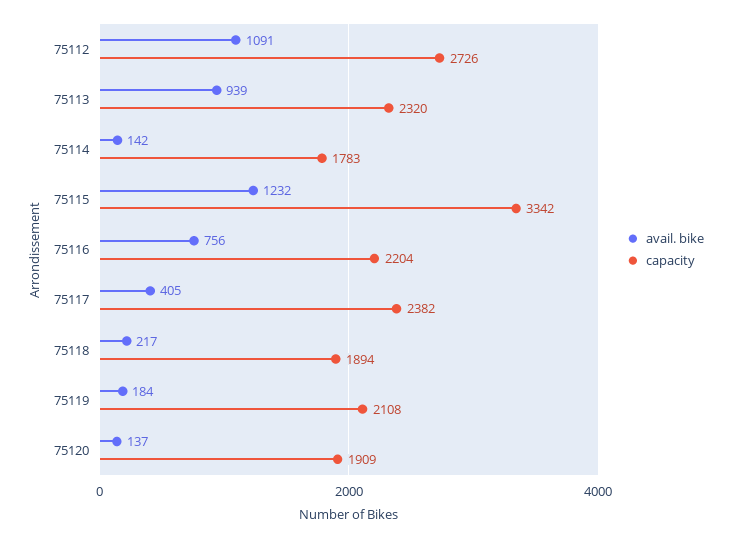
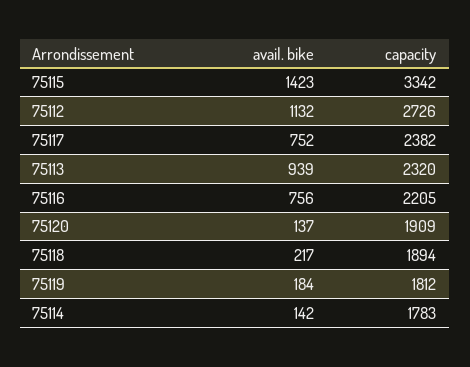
  {
    "avail. bike": {
-     "75112": 1091,
+     "75112": 1132,
      "75113": 939,
      "75114": 142,
-     "75115": 1232,
+     "75115": 1423,
      "75116": 756,
-     "75117": 405,
+     "75117": 752,
      "75118": 217,
      "75119": 184,
      "75120": 137
    },
    "capacity": {
      "75112": 2726,
      "75113": 2320,
      "75114": 1783,
      "75115": 3342,
-     "75116": 2204,
+     "75116": 2205,
      "75117": 2382,
      "75118": 1894,
-     "75119": 2108,
+     "75119": 1812,
      "75120": 1909
    }
  }

